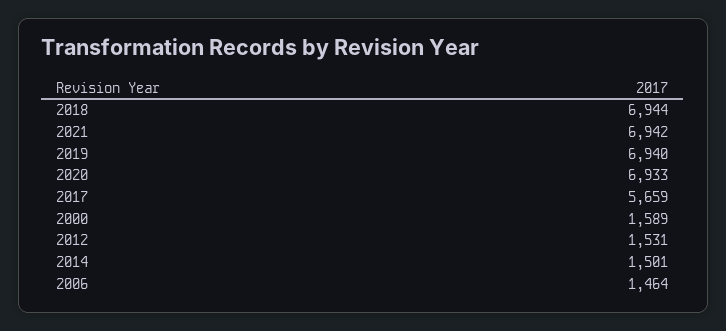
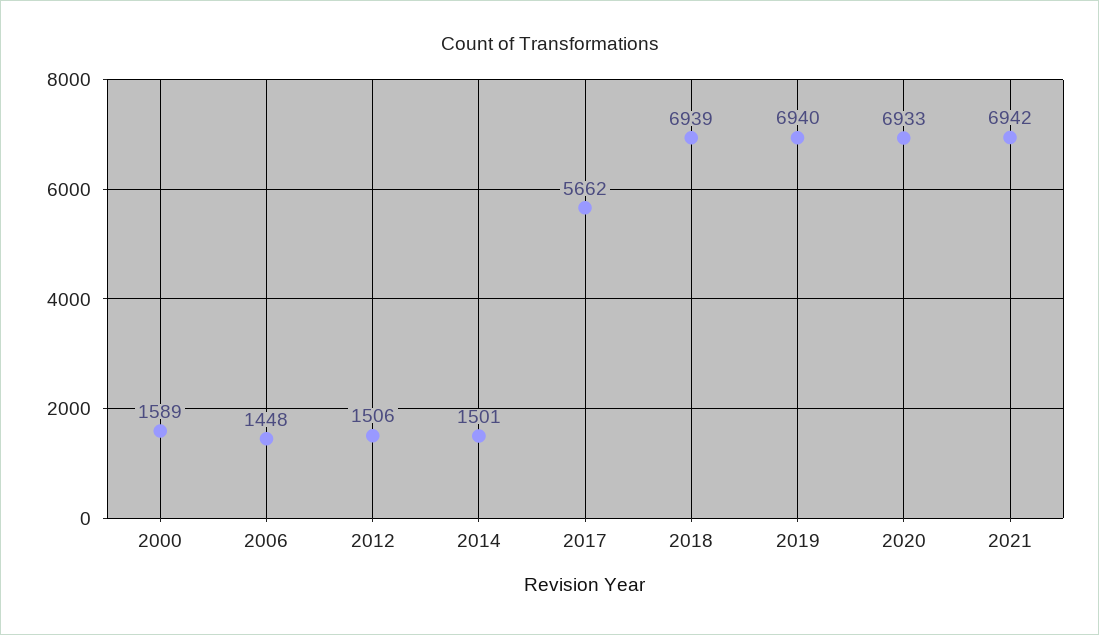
  {
-   "2018": 6944,
+   "2018": 6939,
    "2021": 6942,
    "2019": 6940,
    "2020": 6933,
-   "2017": 5659,
+   "2017": 5662,
    "2000": 1589,
-   "2012": 1531,
+   "2012": 1506,
    "2014": 1501,
-   "2006": 1464
+   "2006": 1448
  }

